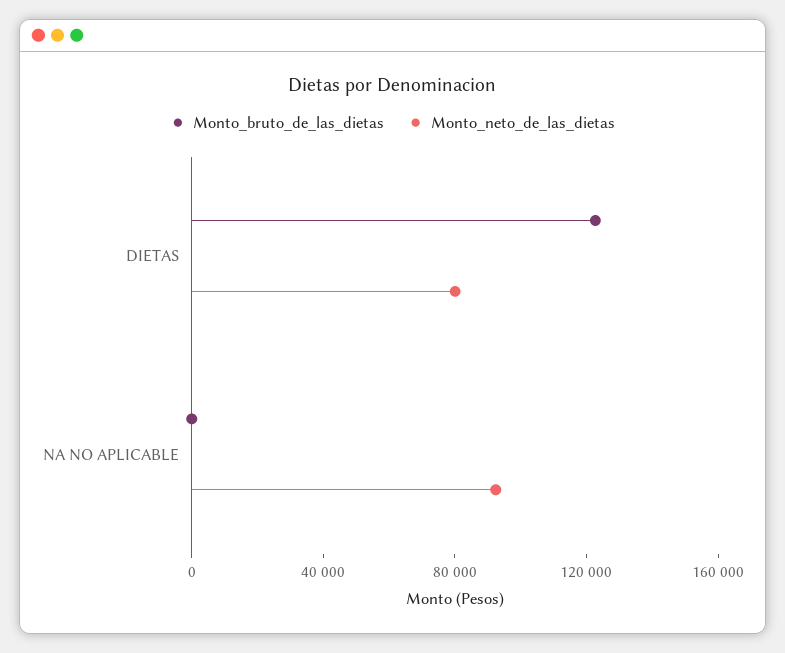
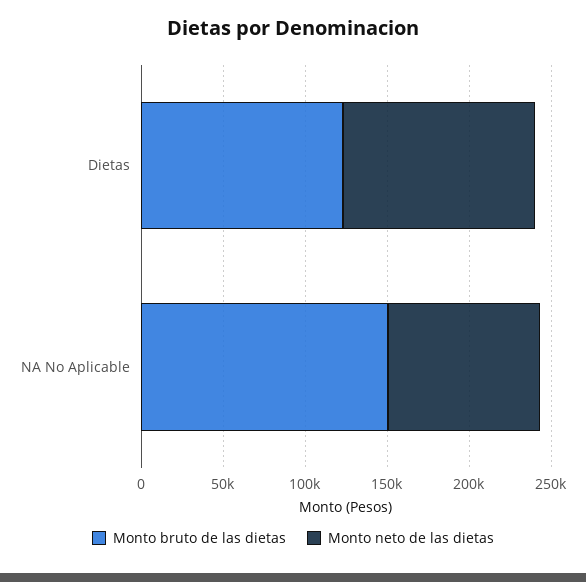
  {
    "Monto_bruto_de_las_dietas": {
      "DIETAS": 120000,
-     "NA NO APLICABLE": 0
+     "NA NO APLICABLE": 150000
    },
    "Monto_neto_de_las_dietas": {
-     "DIETAS": 80000,
+     "DIETAS": 120000,
      "NA NO APLICABLE": 90000
    }
  }

